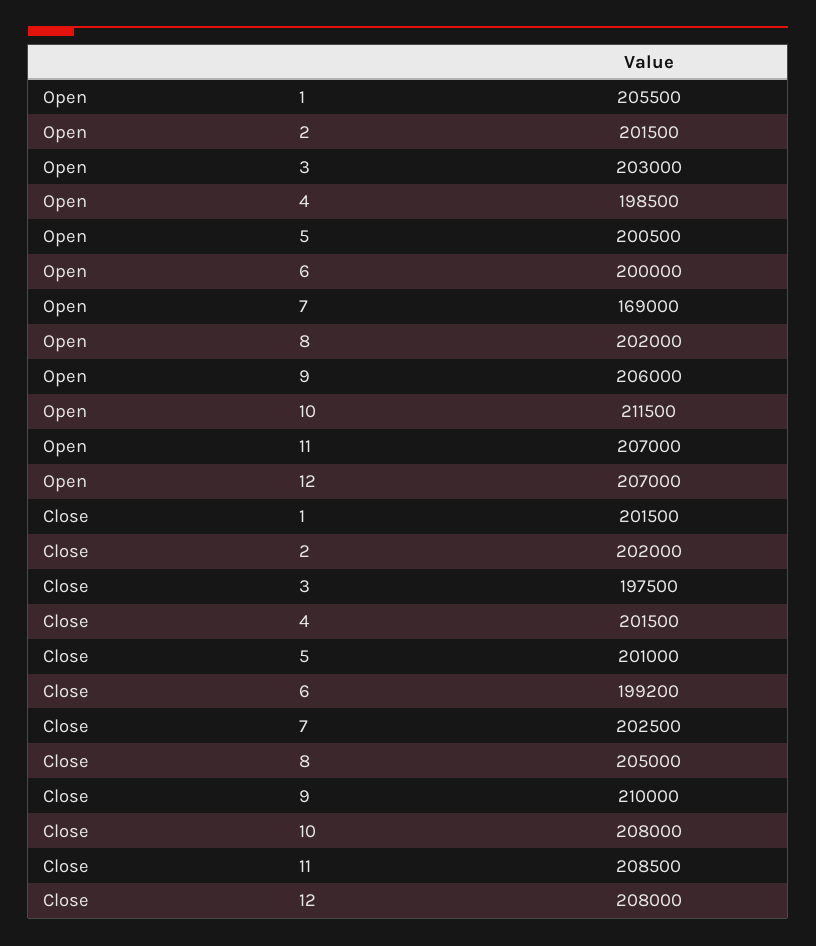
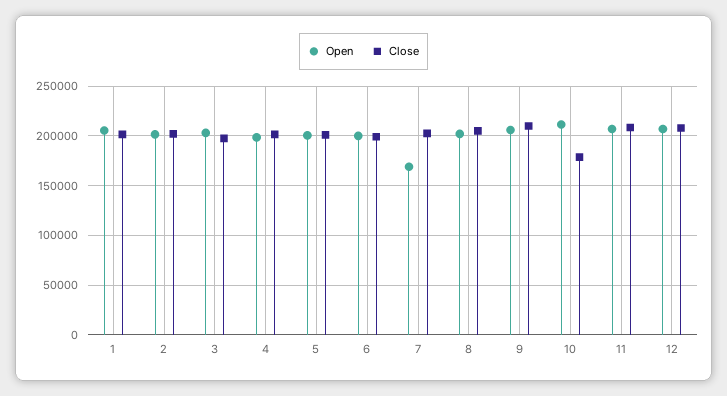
  {
    "Open": {
      "1": 205500,
      "2": 201500,
      "3": 203000,
      "4": 198500,
      "5": 200500,
      "6": 200000,
      "7": 169000,
      "8": 202000,
      "9": 206000,
      "10": 211500,
      "11": 207000,
      "12": 207000
    },
    "Close": {
      "1": 201500,
      "2": 202000,
      "3": 197500,
      "4": 201500,
      "5": 201000,
      "6": 199200,
      "7": 202500,
      "8": 205000,
      "9": 210000,
-     "10": 208000,
+     "10": 180000,
      "11": 208500,
      "12": 208000
    }
  }

